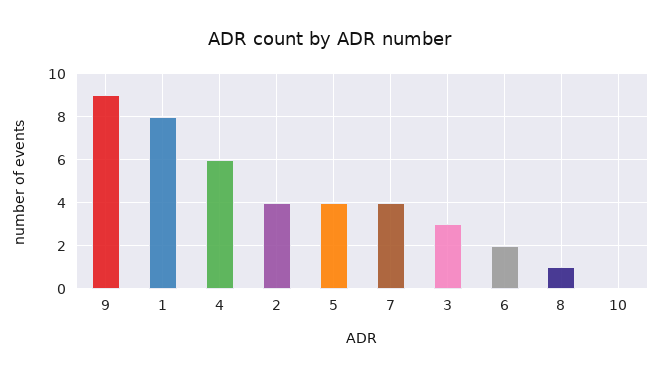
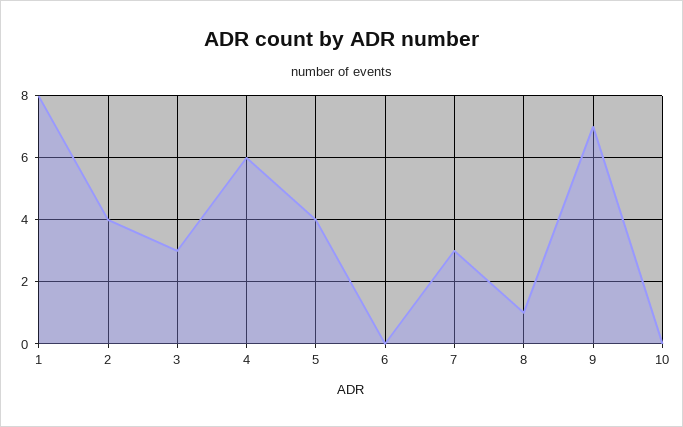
  {
-   "9": 9,
+   "9": 7,
    "1": 8,
    "4": 6,
    "2": 4,
    "5": 4,
-   "7": 4,
+   "7": 3,
    "3": 3,
-   "6": 2,
+   "6": 0,
    "8": 1,
    "10": 0
  }

